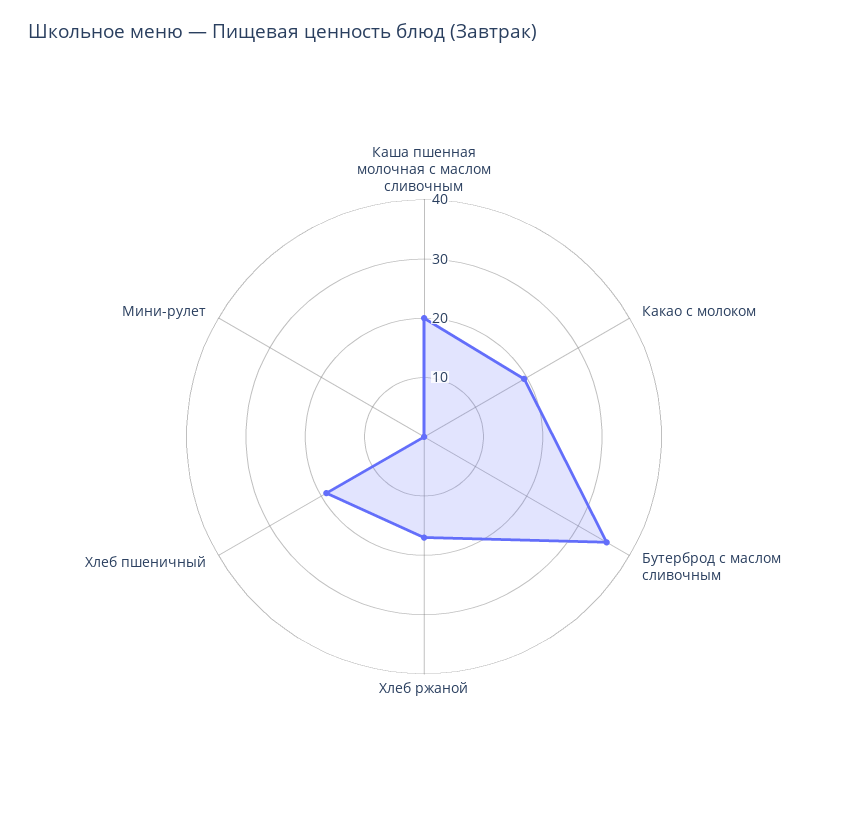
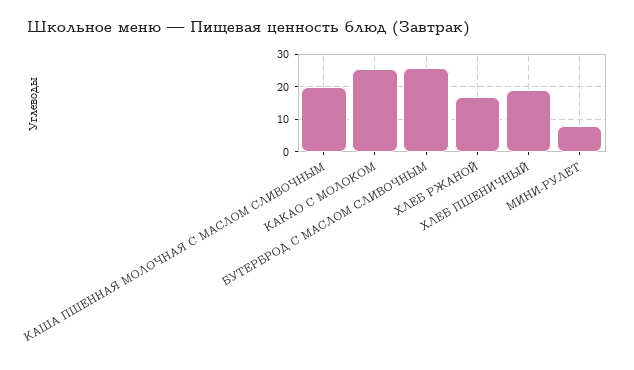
  {
    "Каша пшенная молочная с маслом сливочным": 20,
-   "Какао с молоком": 20,
+   "Какао с молоком": 26,
-   "Бутерброд с маслом сливочным": 36,
+   "Бутерброд с маслом сливочным": 26,
    "Хлеб ржаной": 18,
    "Хлеб пшеничный": 20,
-   "Мини-рулет": 0
+   "Мини-рулет": 8
  }

